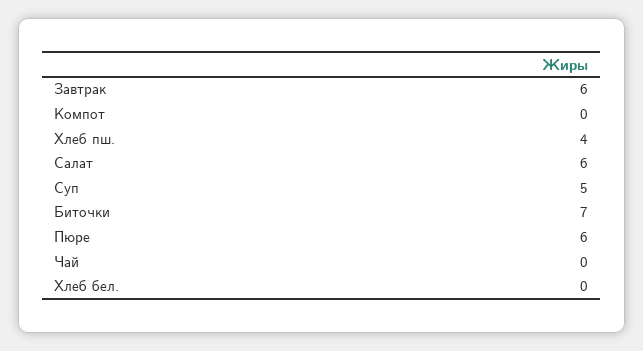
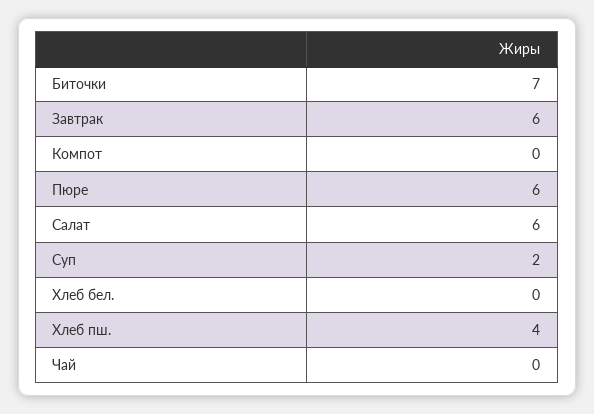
  {
    "Завтрак": 6,
    "Компот": 0,
    "Хлеб пш.": 4,
    "Салат": 6,
-   "Суп": 5,
+   "Суп": 2,
    "Биточки": 7,
    "Пюре": 6,
    "Чай": 0,
    "Хлеб бел.": 0
  }

